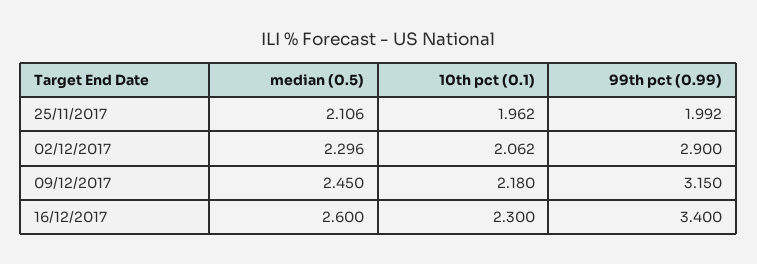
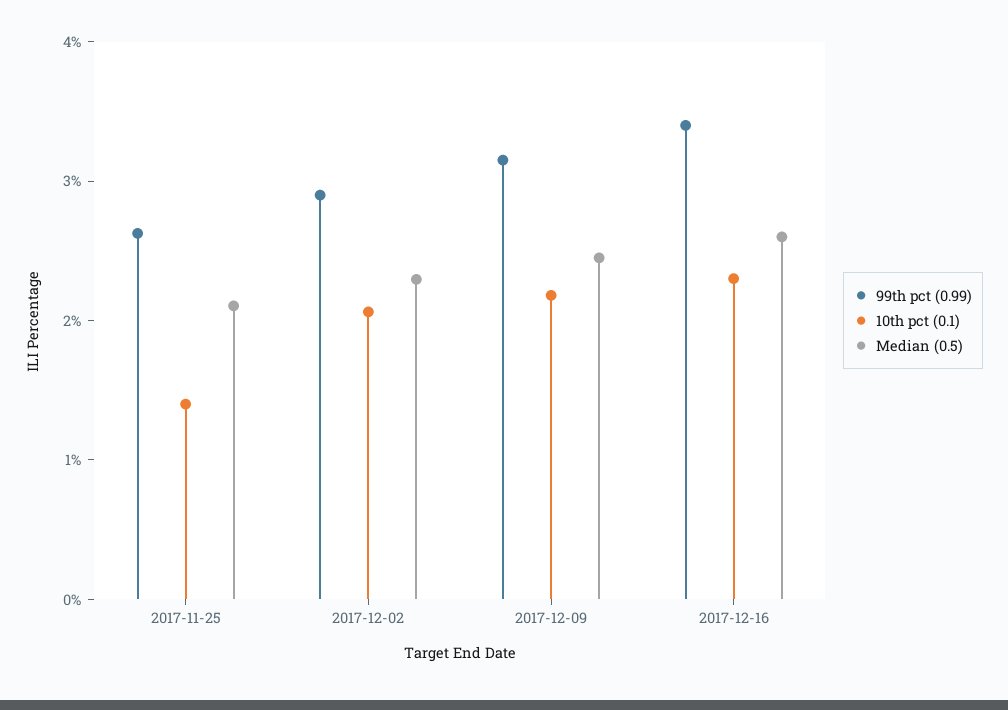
  {
    "median (0.5)": {
      "25/11/2017": 2.106,
      "02/12/2017": 2.296,
      "09/12/2017": 2.45,
      "16/12/2017": 2.6
    },
    "10th pct (0.1)": {
-     "25/11/2017": 1.962,
+     "25/11/2017": 1.4,
      "02/12/2017": 2.062,
      "09/12/2017": 2.18,
      "16/12/2017": 2.3
    },
    "99th pct (0.99)": {
-     "25/11/2017": 1.992,
+     "25/11/2017": 2.6,
      "02/12/2017": 2.9,
      "09/12/2017": 3.15,
      "16/12/2017": 3.4
    }
  }

